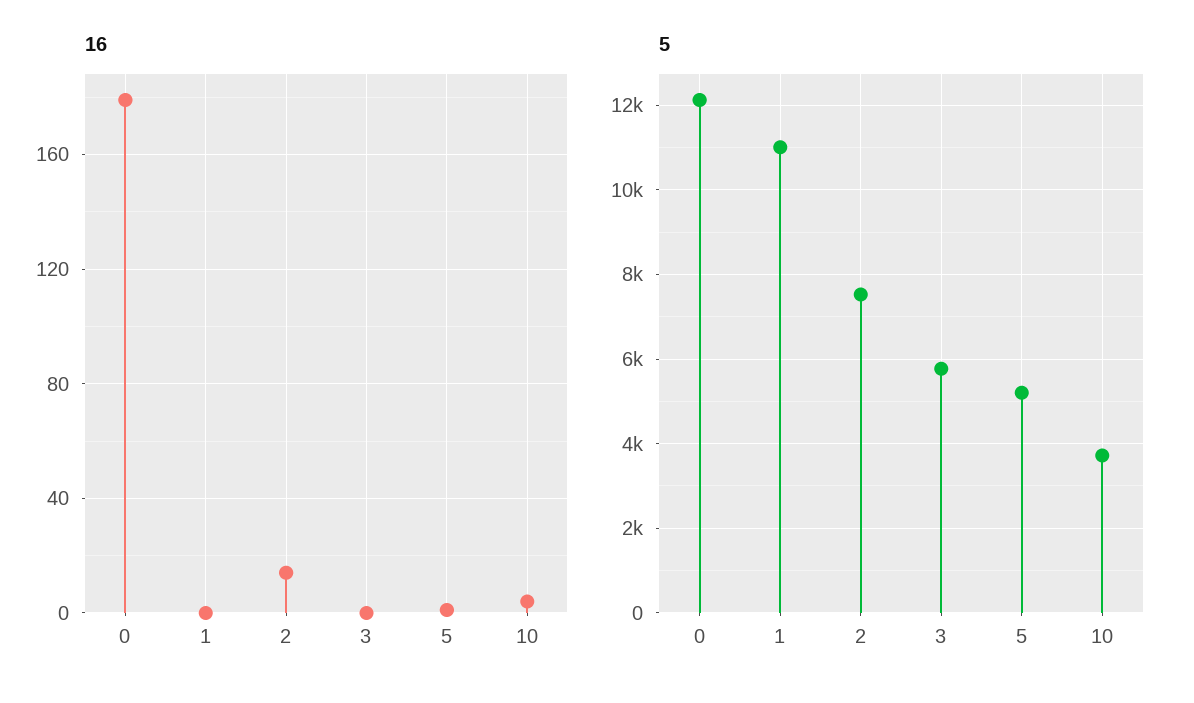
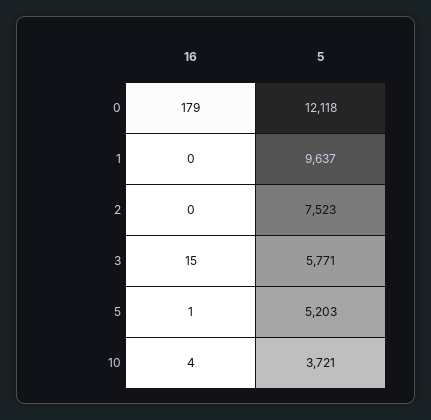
  {
    "16": {
      "0": 179,
      "1": 0,
-     "2": 15,
+     "2": 0,
-     "3": 0,
+     "3": 15,
      "5": 1,
      "10": 4
    },
    "5": {
      "0": 12118,
-     "1": 11000,
+     "1": 9637,
      "2": 7523,
      "3": 5771,
      "5": 5203,
      "10": 3721
    }
  }

